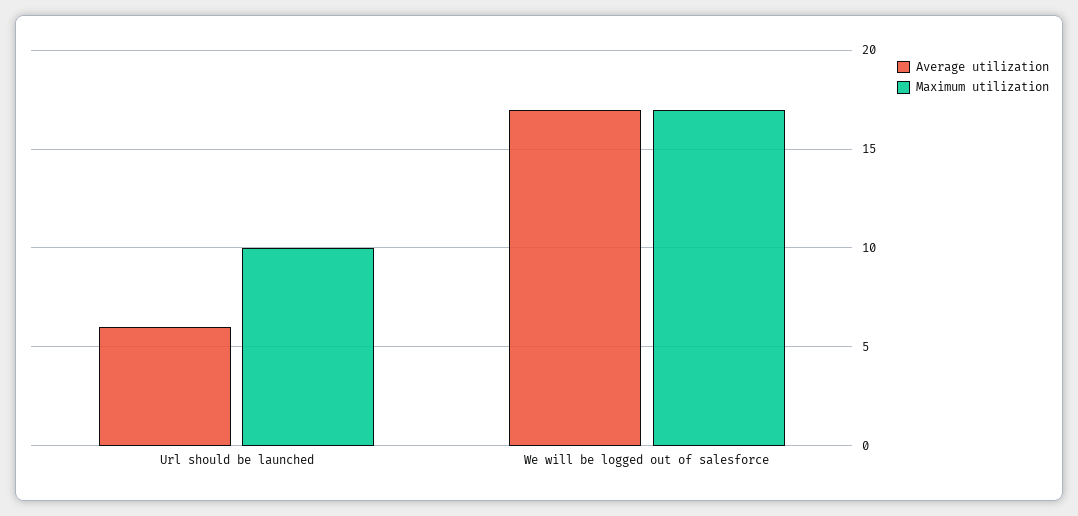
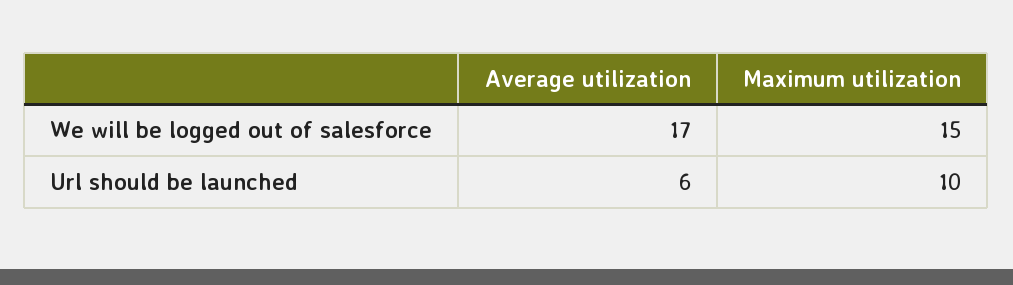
  {
    "Average utilization": {
      "Url should be launched": 6,
      "We will be logged out of salesforce": 17
    },
    "Maximum utilization": {
      "Url should be launched": 10,
-     "We will be logged out of salesforce": 17
+     "We will be logged out of salesforce": 15
    }
  }

